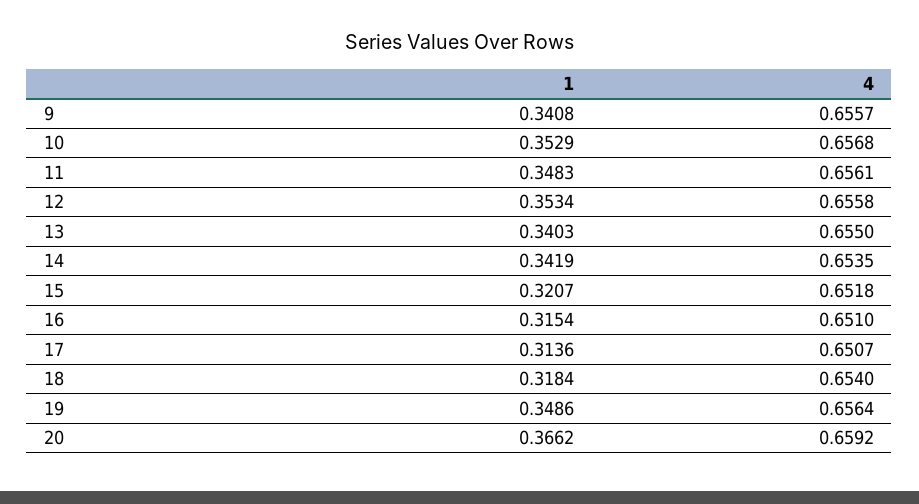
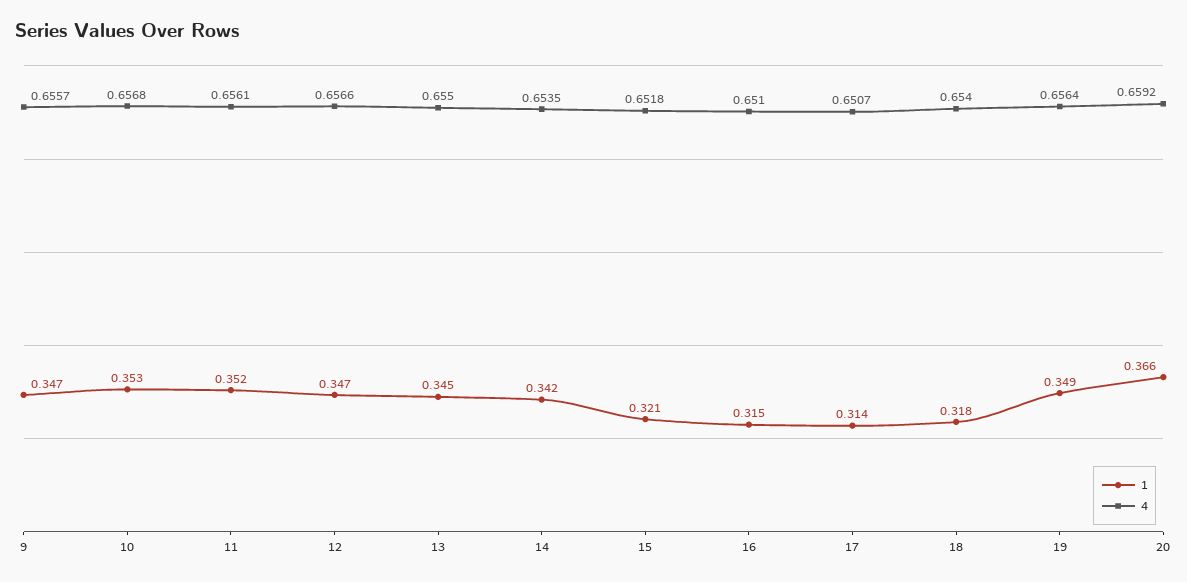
  {
    "1": {
-     "9": 0.3408,
+     "9": 0.347,
      "10": 0.3529,
-     "11": 0.3483,
+     "11": 0.352,
-     "12": 0.3534,
+     "12": 0.347,
-     "13": 0.3403,
+     "13": 0.345,
      "14": 0.3419,
      "15": 0.3207,
      "16": 0.3154,
      "17": 0.3136,
      "18": 0.3184,
      "19": 0.3486,
      "20": 0.3662
    },
    "4": {
      "9": 0.6557,
      "10": 0.6568,
      "11": 0.6561,
-     "12": 0.6558,
+     "12": 0.6566,
      "13": 0.655,
      "14": 0.6535,
      "15": 0.6518,
      "16": 0.651,
      "17": 0.6507,
      "18": 0.654,
      "19": 0.6564,
      "20": 0.6592
    }
  }

